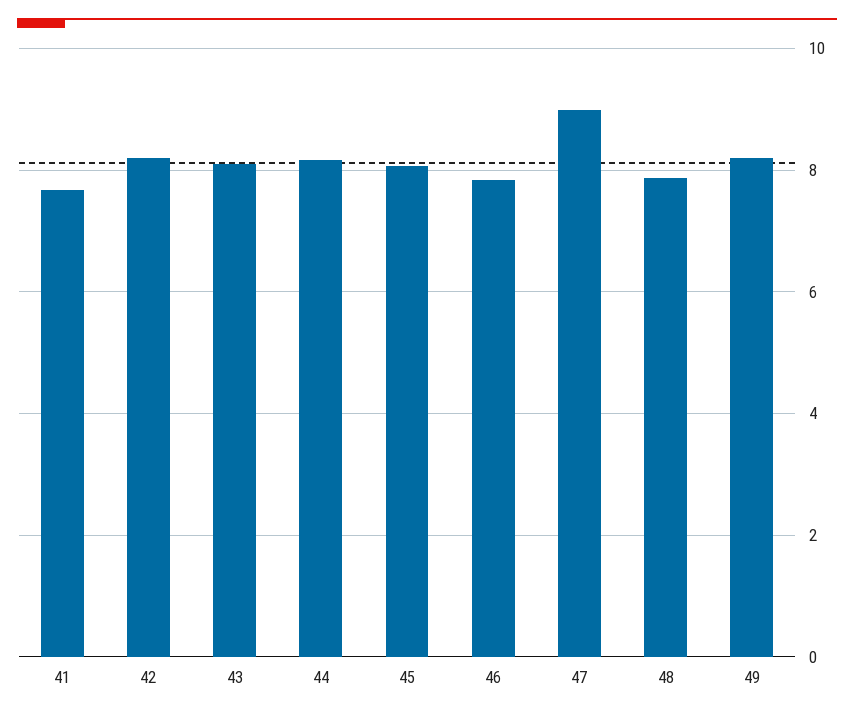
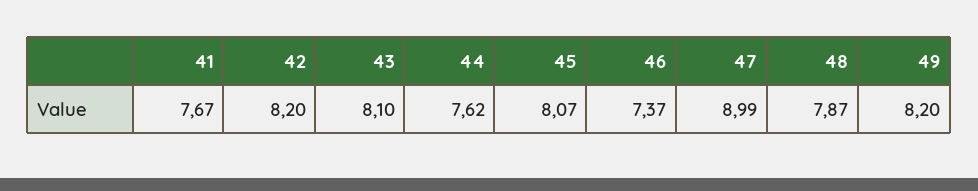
  {
    "41": 7.67,
    "42": 8.2,
    "43": 8.1,
-   "44": 8.2,
+   "44": 7.62,
    "45": 8.07,
-   "46": 7.8,
+   "46": 7.37,
    "47": 8.99,
    "48": 7.87,
    "49": 8.2
  }

